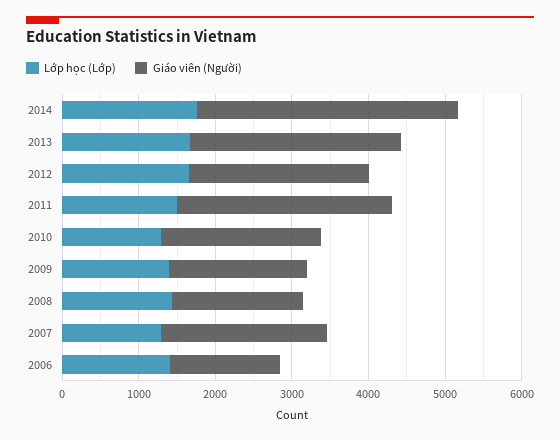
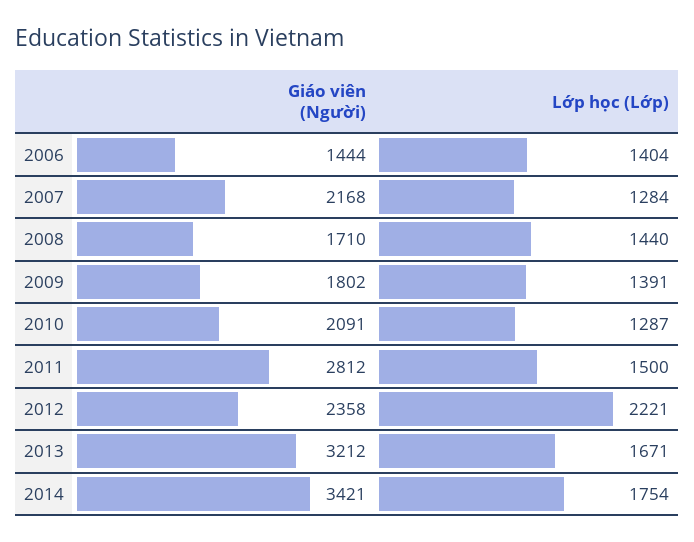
  {
    "Lớp học (Lớp)": {
      "2014": 1754,
      "2013": 1671,
-     "2012": 1600,
+     "2012": 2221,
      "2011": 1500,
      "2010": 1287,
      "2009": 1391,
      "2008": 1440,
      "2007": 1284,
      "2006": 1404
    },
    "Giáo viên (Người)": {
      "2014": 3421,
-     "2013": 2800,
+     "2013": 3212,
      "2012": 2358,
      "2011": 2812,
      "2010": 2091,
      "2009": 1802,
      "2008": 1710,
      "2007": 2168,
      "2006": 1444
    }
  }

